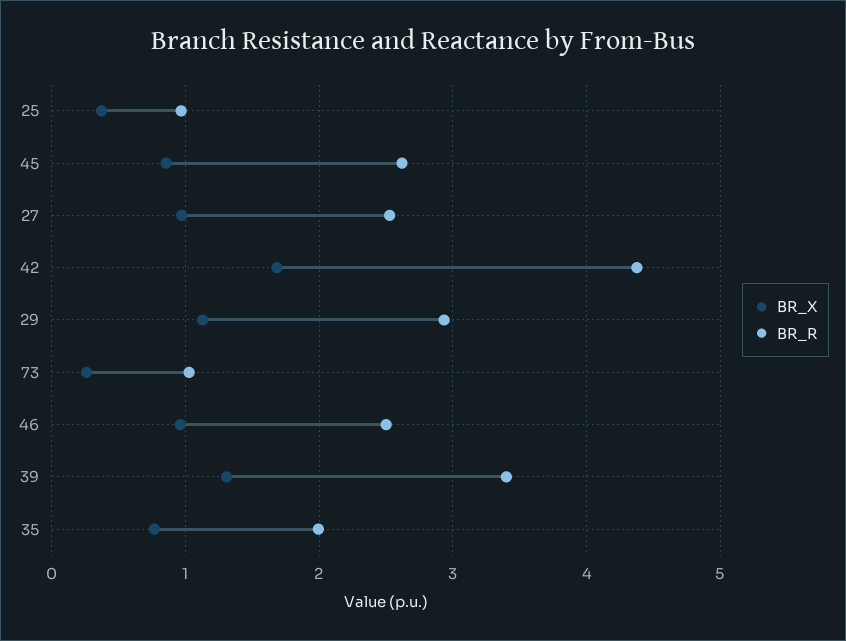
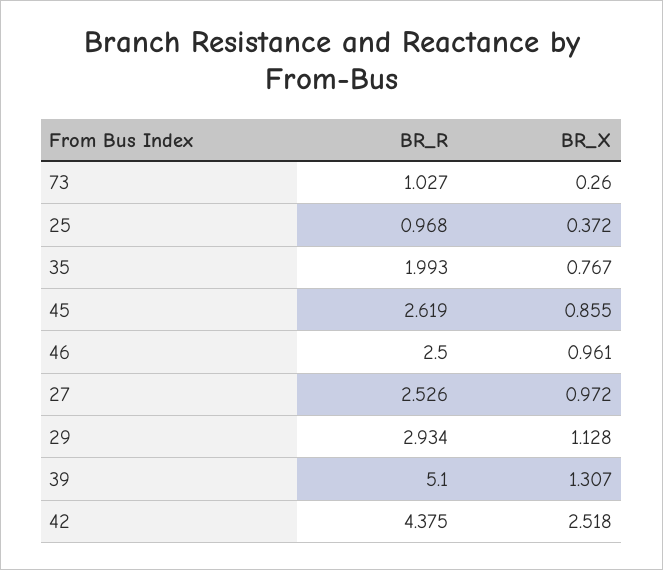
  {
    "BR_X": {
      "25": 0.372,
      "45": 0.855,
      "27": 0.972,
-     "42": 1.7,
+     "42": 2.518,
      "29": 1.128,
      "73": 0.26,
      "46": 0.961,
      "39": 1.307,
      "35": 0.767
    },
    "BR_R": {
      "25": 0.968,
      "45": 2.619,
      "27": 2.526,
      "42": 4.375,
      "29": 2.934,
      "73": 1.027,
      "46": 2.5,
-     "39": 3.4,
+     "39": 5.1,
      "35": 1.993
    }
  }

